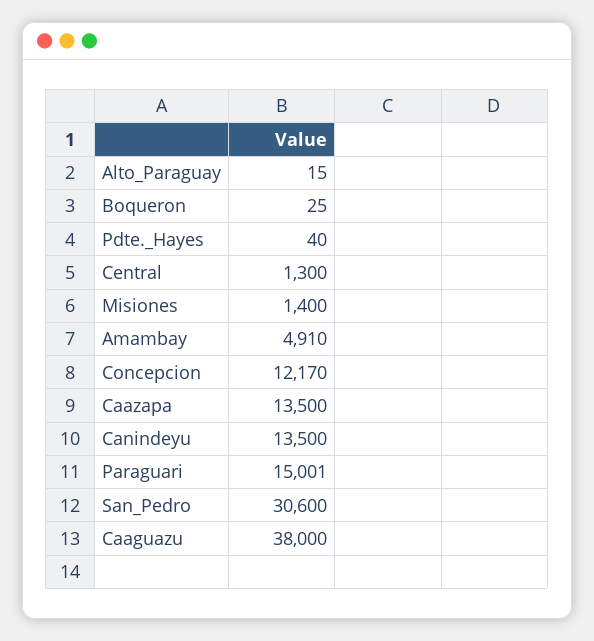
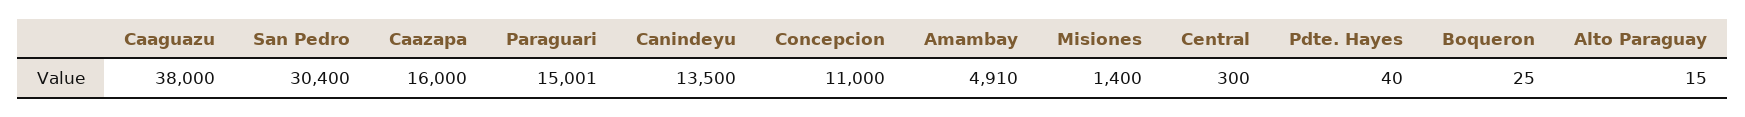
  {
    "Alto_Paraguay": 15,
    "Boqueron": 25,
    "Pdte._Hayes": 40,
-   "Central": 1300,
+   "Central": 300,
    "Misiones": 1400,
    "Amambay": 4910,
-   "Concepcion": 12170,
+   "Concepcion": 11000,
-   "Caazapa": 13500,
+   "Caazapa": 16000,
    "Canindeyu": 13500,
    "Paraguari": 15001,
-   "San_Pedro": 30600,
+   "San_Pedro": 30400,
    "Caaguazu": 38000
  }

